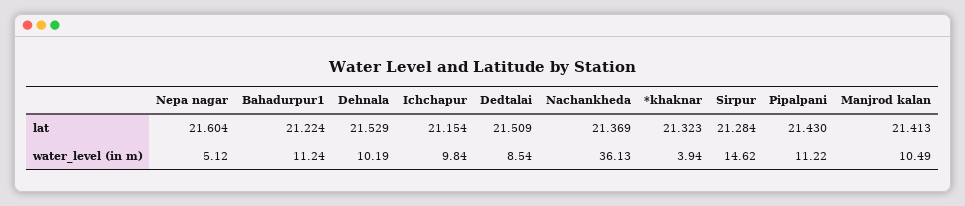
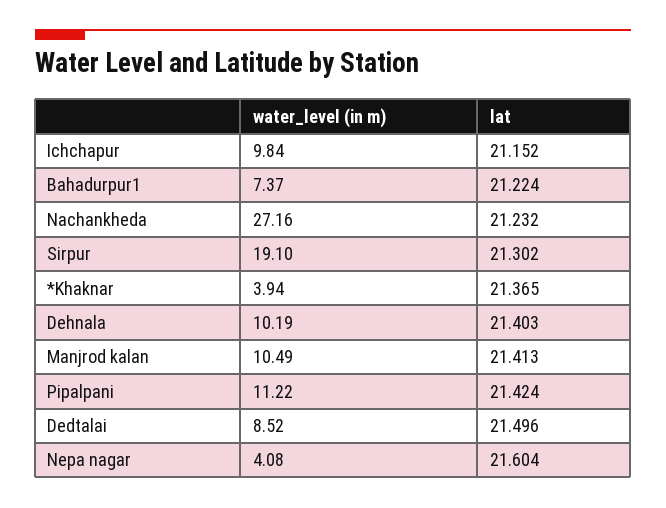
  {
    "Nepa nagar": {
      "lat": 21.604,
-     "water_level (in m)": 5.12
+     "water_level (in m)": 4.08
    },
    "Bahadurpur1": {
      "lat": 21.224,
-     "water_level (in m)": 11.24
+     "water_level (in m)": 7.37
    },
    "Dehnala": {
-     "lat": 21.529,
+     "lat": 21.403,
      "water_level (in m)": 10.19
    },
    "Ichchapur": {
-     "lat": 21.154,
+     "lat": 21.152,
      "water_level (in m)": 9.84
    },
    "Dedtalai": {
-     "lat": 21.509,
+     "lat": 21.496,
-     "water_level (in m)": 8.54
+     "water_level (in m)": 8.52
    },
    "Nachankheda": {
-     "lat": 21.369,
+     "lat": 21.232,
-     "water_level (in m)": 36.13
+     "water_level (in m)": 27.16
    },
    "*khaknar": {
-     "lat": 21.323,
+     "lat": 21.365,
      "water_level (in m)": 3.94
    },
    "Sirpur": {
-     "lat": 21.284,
+     "lat": 21.302,
-     "water_level (in m)": 14.62
+     "water_level (in m)": 19.1
    },
    "Pipalpani": {
-     "lat": 21.43,
+     "lat": 21.424,
      "water_level (in m)": 11.22
    },
    "Manjrod kalan": {
      "lat": 21.413,
      "water_level (in m)": 10.49
    }
  }

